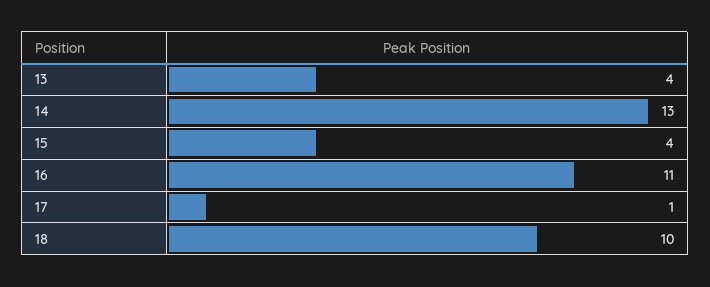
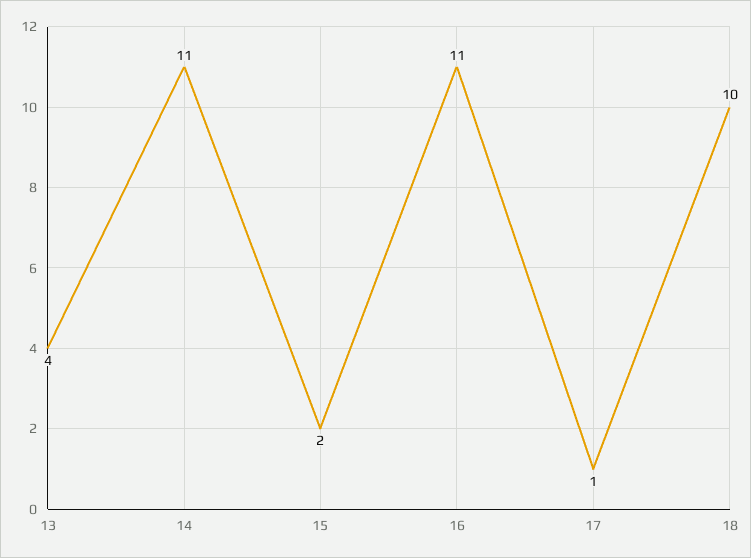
  {
    "13": 4,
-   "14": 13,
+   "14": 11,
-   "15": 4,
+   "15": 2,
    "16": 11,
    "17": 1,
    "18": 10
  }

